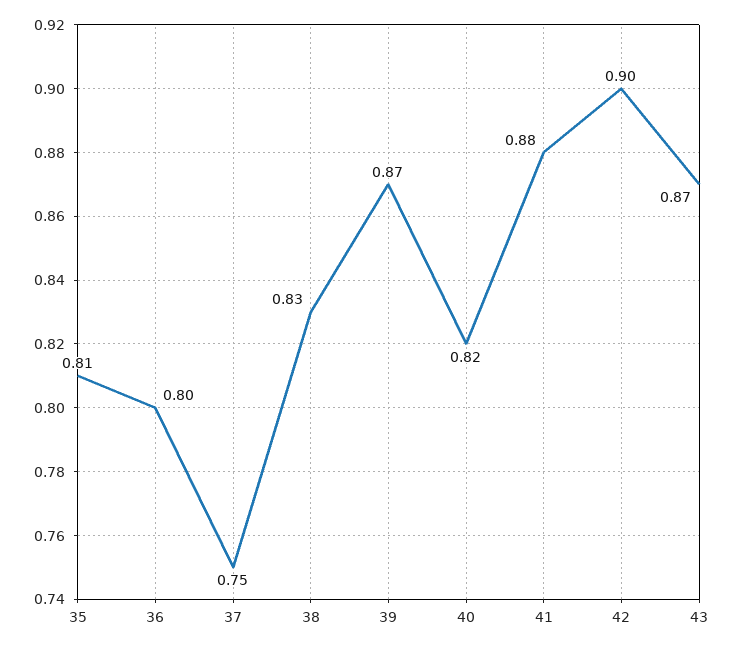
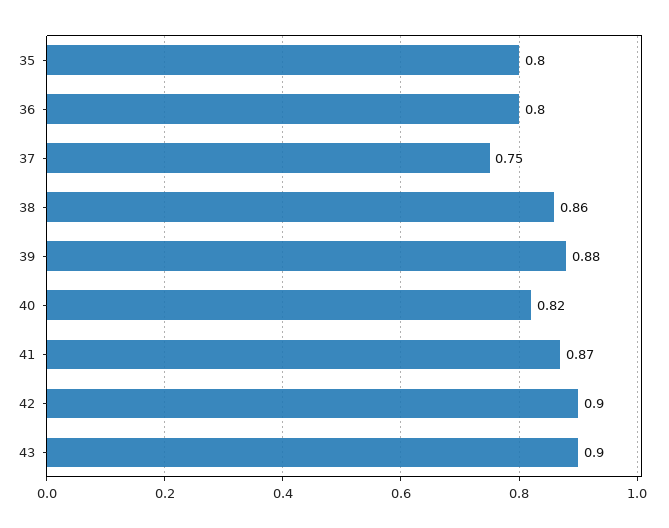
  {
-   "35": 0.81,
+   "35": 0.8,
    "36": 0.8,
    "37": 0.75,
-   "38": 0.83,
+   "38": 0.86,
-   "39": 0.87,
+   "39": 0.88,
    "40": 0.82,
-   "41": 0.88,
+   "41": 0.87,
    "42": 0.9,
-   "43": 0.87
+   "43": 0.9
  }

